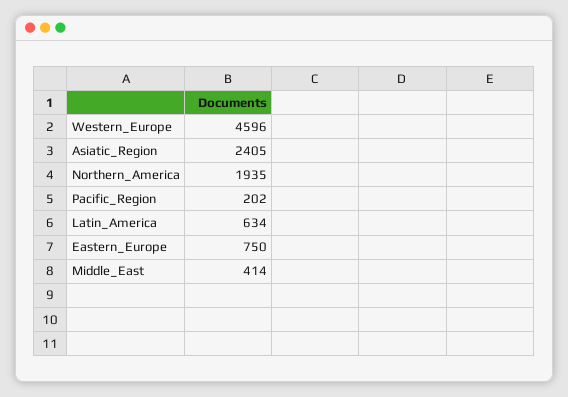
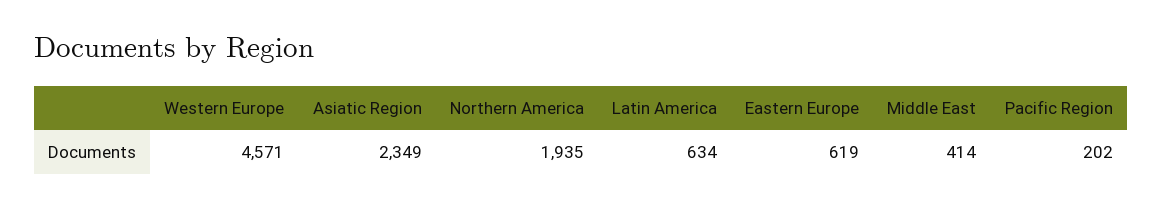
  {
-   "Western_Europe": 4596,
+   "Western_Europe": 4571,
-   "Asiatic_Region": 2405,
+   "Asiatic_Region": 2349,
    "Northern_America": 1935,
    "Pacific_Region": 202,
    "Latin_America": 634,
-   "Eastern_Europe": 750,
+   "Eastern_Europe": 619,
    "Middle_East": 414
  }

